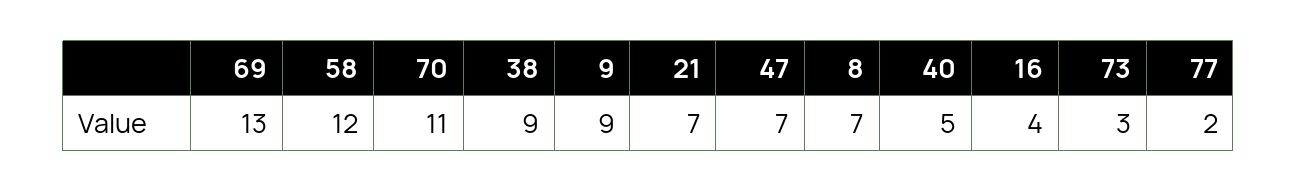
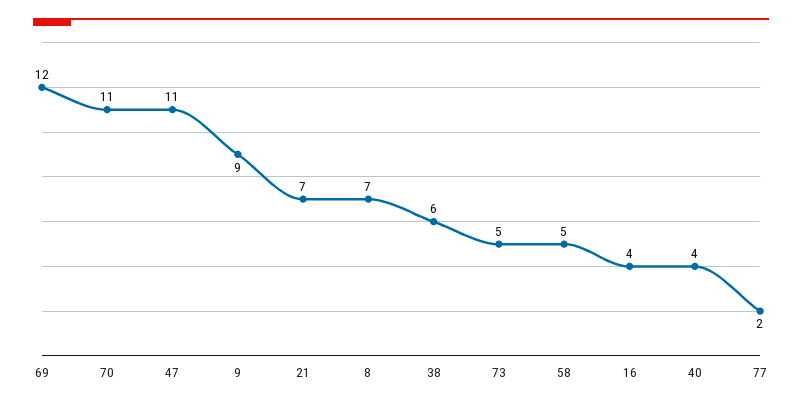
  {
-   "69": 13,
+   "69": 12,
-   "58": 12,
+   "58": 5,
    "70": 11,
-   "38": 9,
+   "38": 6,
    "9": 9,
    "21": 7,
-   "47": 7,
+   "47": 11,
    "8": 7,
-   "40": 5,
+   "40": 4,
    "16": 4,
-   "73": 3,
+   "73": 5,
    "77": 2
  }

